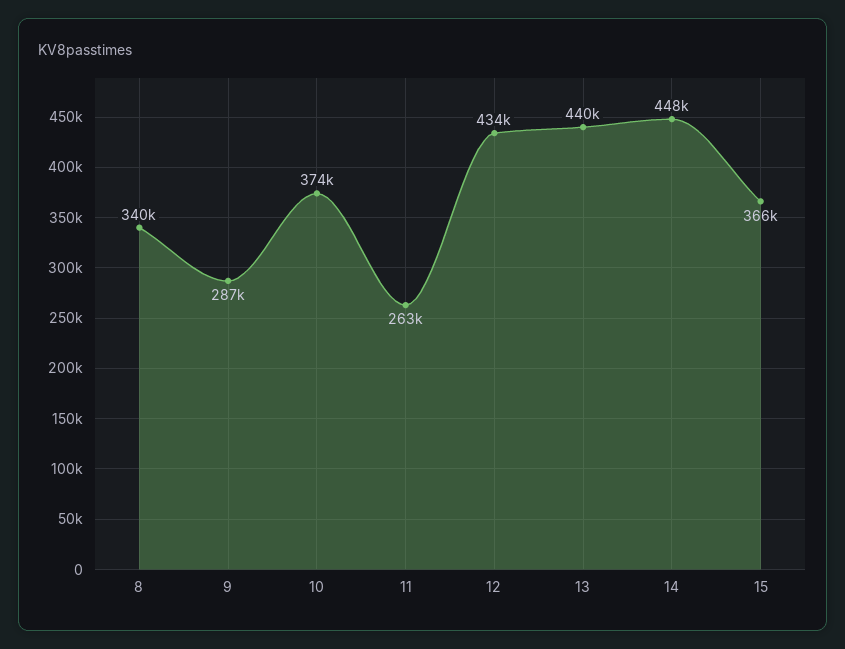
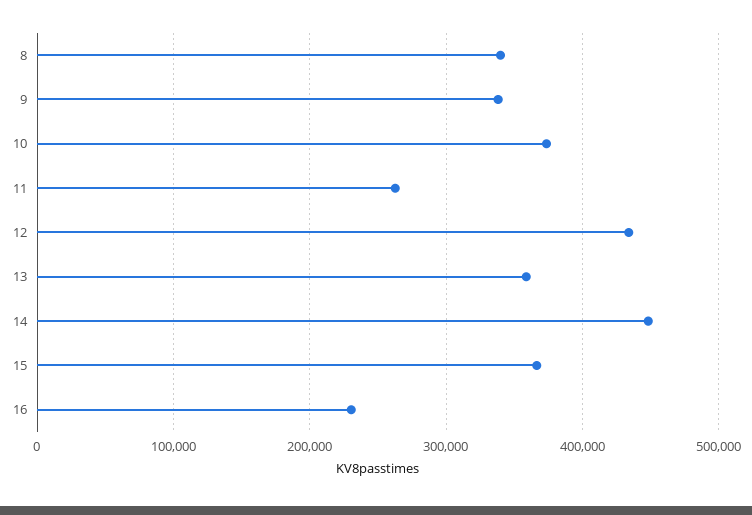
  {
    "8": 340000,
-   "9": 287000,
+   "9": 340000,
    "10": 374000,
    "11": 263000,
    "12": 434000,
-   "13": 440000,
+   "13": 360000,
    "14": 448000,
-   "15": 366000
+   "15": 366000,
+   "16": 230000
  }

